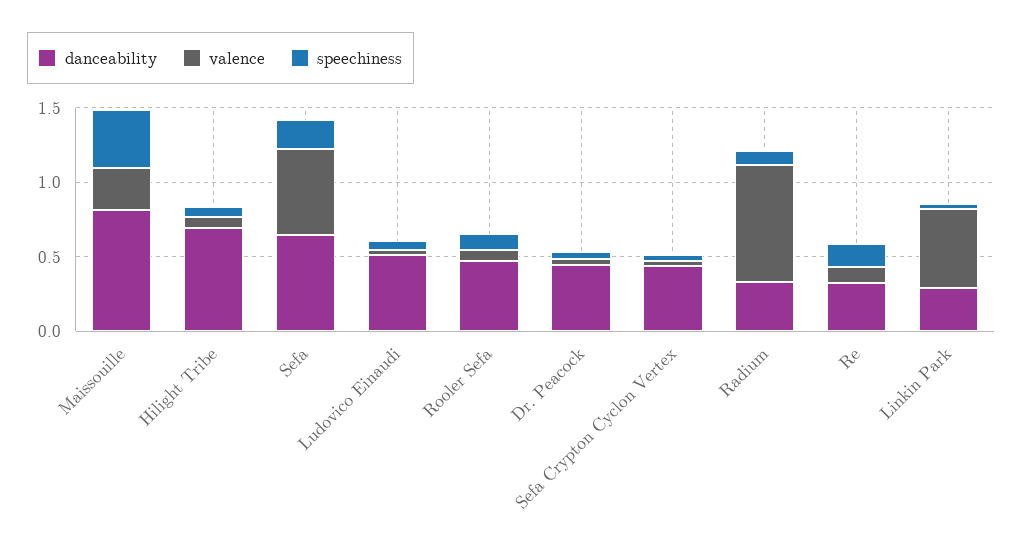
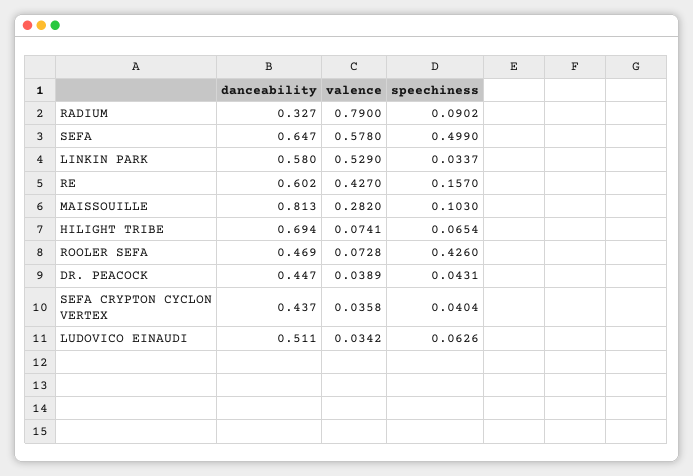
  {
    "danceability": {
      "Maissouille": 0.813,
      "Hilight Tribe": 0.694,
      "Sefa": 0.647,
      "Ludovico Einaudi": 0.511,
      "Rooler Sefa": 0.469,
      "Dr. Peacock": 0.447,
      "Sefa Crypton Cyclon Vertex": 0.437,
      "Radium": 0.327,
-     "Re": 0.3,
+     "Re": 0.602,
-     "Linkin Park": 0.3
+     "Linkin Park": 0.58
    },
    "valence": {
      "Maissouille": 0.282,
      "Hilight Tribe": 0.0741,
      "Sefa": 0.578,
      "Ludovico Einaudi": 0.0342,
      "Rooler Sefa": 0.0728,
      "Dr. Peacock": 0.0389,
      "Sefa Crypton Cyclon Vertex": 0.0358,
      "Radium": 0.79,
-     "Re": 0.1,
+     "Re": 0.427,
      "Linkin Park": 0.529
    },
    "speechiness": {
-     "Maissouille": 0.4,
+     "Maissouille": 0.103,
      "Hilight Tribe": 0.0654,
-     "Sefa": 0.2,
+     "Sefa": 0.499,
      "Ludovico Einaudi": 0.0626,
-     "Rooler Sefa": 0.1,
+     "Rooler Sefa": 0.426,
      "Dr. Peacock": 0.0431,
      "Sefa Crypton Cyclon Vertex": 0.0404,
      "Radium": 0.0902,
      "Re": 0.157,
      "Linkin Park": 0.0337
    }
  }

